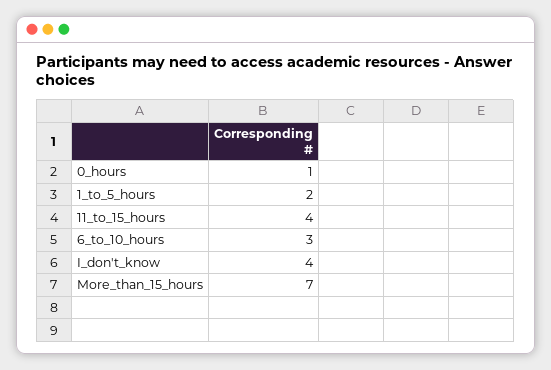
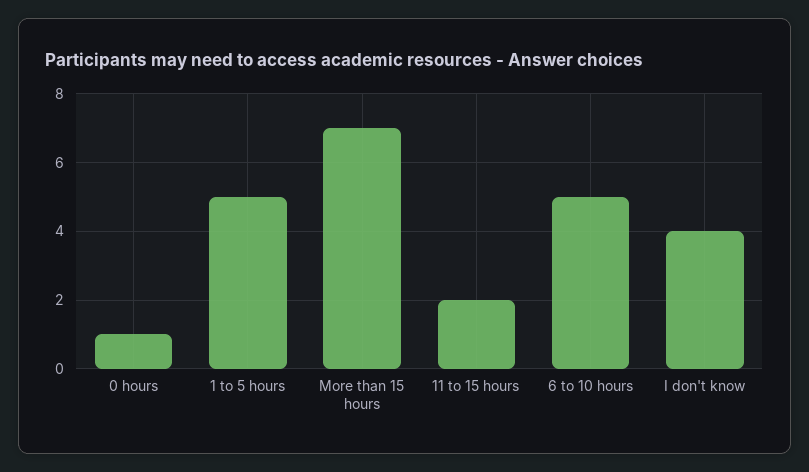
  {
    "0_hours": 1,
-   "1_to_5_hours": 2,
+   "1_to_5_hours": 5,
-   "11_to_15_hours": 4,
+   "11_to_15_hours": 2,
-   "6_to_10_hours": 3,
+   "6_to_10_hours": 5,
    "I_don't_know": 4,
    "More_than_15_hours": 7
  }

